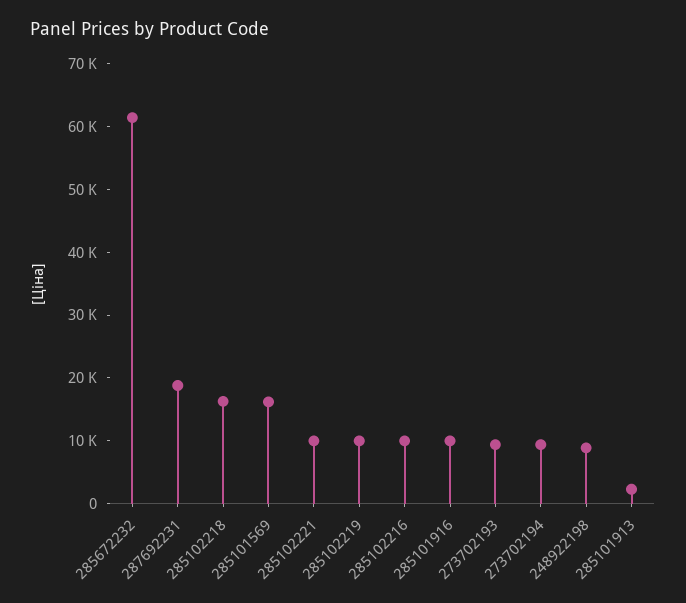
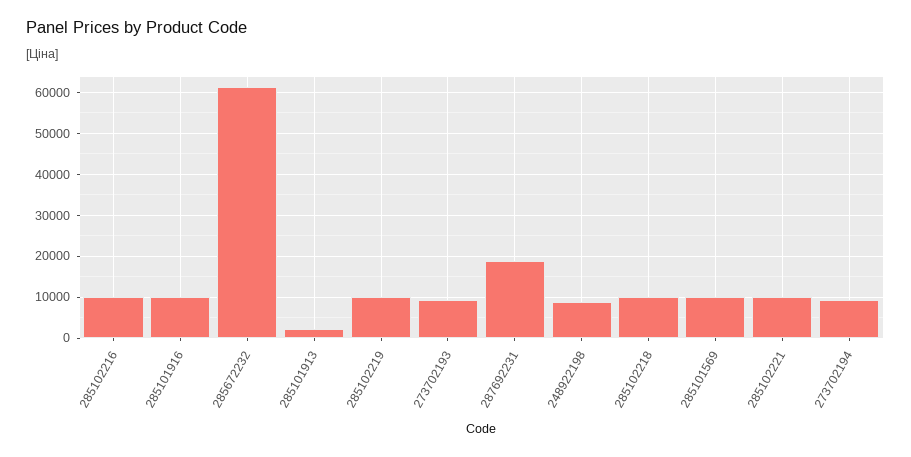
  {
    "285672232": 62000,
    "287692231": 18000,
-   "285102218": 16000,
+   "285102218": 10000,
-   "285101569": 16000,
+   "285101569": 10000,
    "285102221": 10000,
    "285102219": 10000,
    "285102216": 10000,
    "285101916": 10000,
    "273702193": 10000,
    "273702194": 10000,
    "248922198": 8000,
    "285101913": 2000
  }

